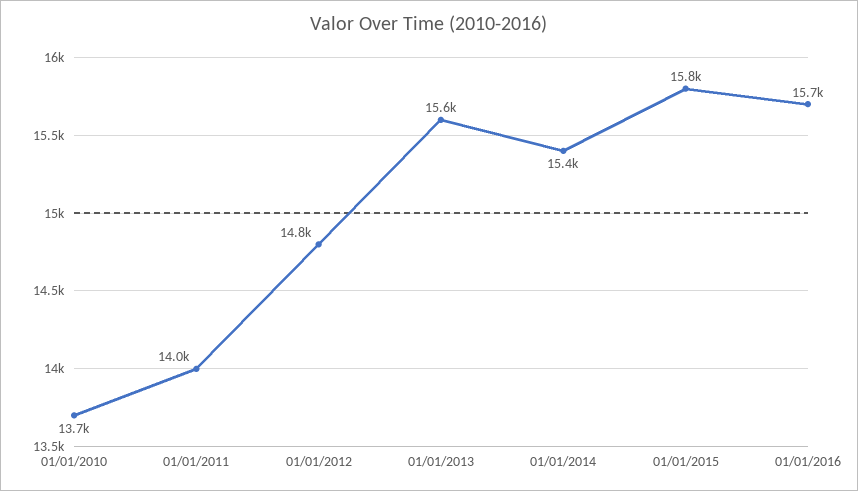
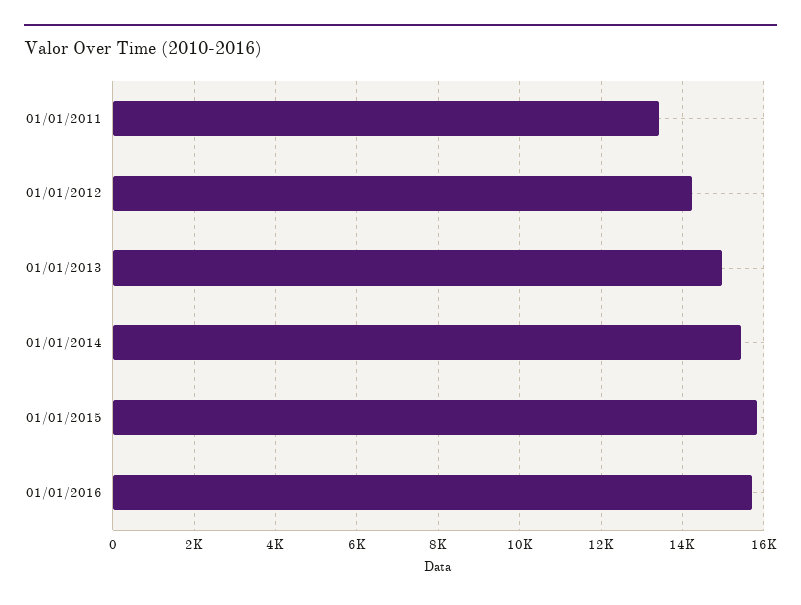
  {
-   "01/01/2010": 13700,
-   "01/01/2011": 14000,
+   "01/01/2011": 13400,
-   "01/01/2012": 14800,
+   "01/01/2012": 14200,
-   "01/01/2013": 15600,
+   "01/01/2013": 15000,
    "01/01/2014": 15400,
    "01/01/2015": 15800,
    "01/01/2016": 15700
  }

